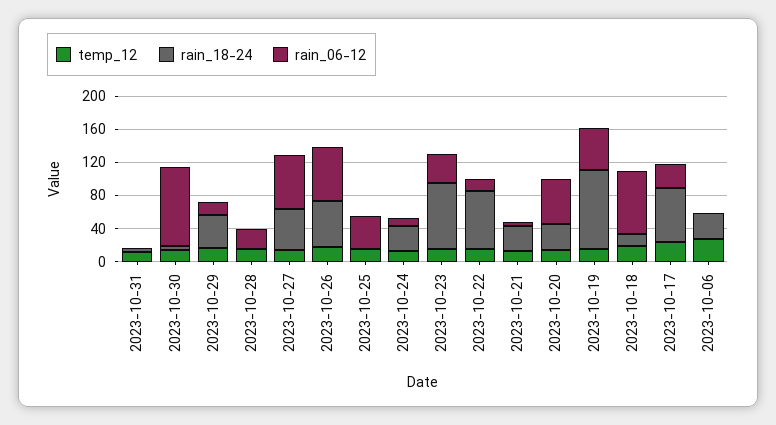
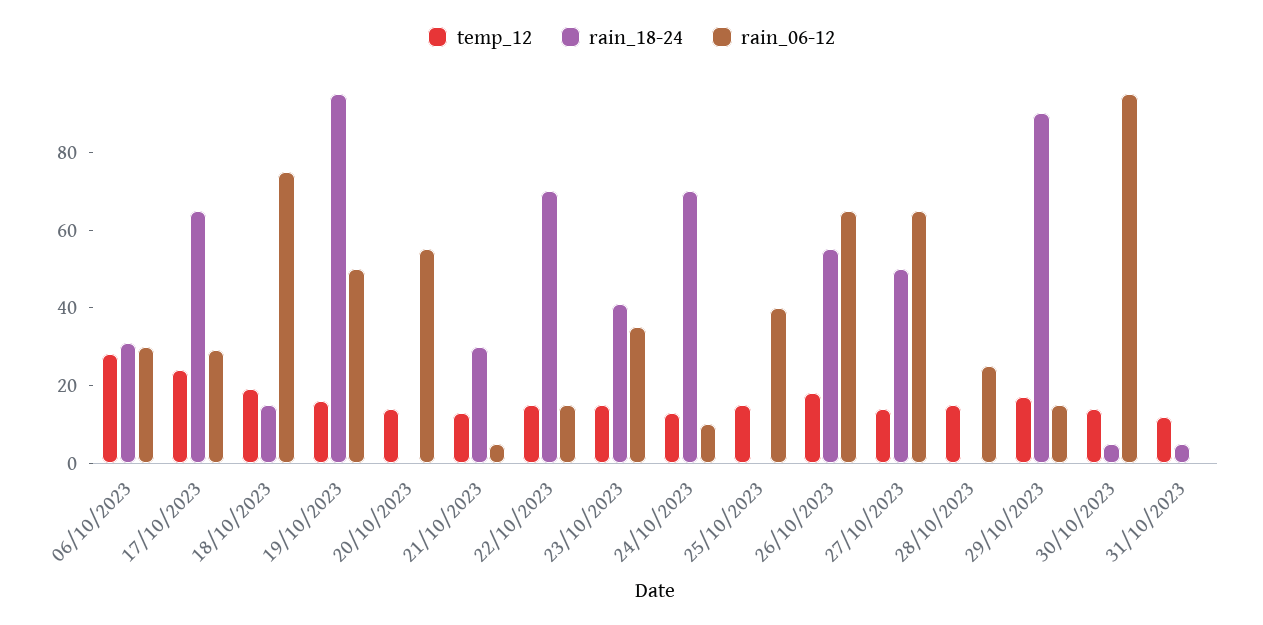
  {
    "temp_12": {
      "2023-10-31": 10,
      "2023-10-30": 15,
      "2023-10-29": 15,
      "2023-10-28": 15,
      "2023-10-27": 15,
      "2023-10-26": 20,
      "2023-10-25": 15,
      "2023-10-24": 15,
      "2023-10-23": 15,
      "2023-10-22": 15,
      "2023-10-21": 15,
      "2023-10-20": 15,
      "2023-10-19": 15,
      "2023-10-18": 20,
      "2023-10-17": 25,
      "2023-10-06": 30
    },
    "rain_18-24": {
      "2023-10-31": 5,
      "2023-10-30": 5,
-     "2023-10-29": 40,
+     "2023-10-29": 90,
      "2023-10-28": 0,
      "2023-10-27": 50,
      "2023-10-26": 55,
      "2023-10-25": 0,
-     "2023-10-24": 30,
+     "2023-10-24": 70,
-     "2023-10-23": 80,
+     "2023-10-23": 40,
      "2023-10-22": 70,
      "2023-10-21": 30,
-     "2023-10-20": 30,
+     "2023-10-20": 0,
      "2023-10-19": 95,
      "2023-10-18": 15,
      "2023-10-17": 65,
      "2023-10-06": 30
    },
    "rain_06-12": {
      "2023-10-31": 0,
      "2023-10-30": 95,
      "2023-10-29": 15,
      "2023-10-28": 25,
      "2023-10-27": 65,
      "2023-10-26": 65,
      "2023-10-25": 40,
      "2023-10-24": 10,
      "2023-10-23": 35,
      "2023-10-22": 15,
      "2023-10-21": 5,
      "2023-10-20": 55,
      "2023-10-19": 50,
      "2023-10-18": 75,
      "2023-10-17": 30,
-     "2023-10-06": 0
+     "2023-10-06": 30
    }
  }

